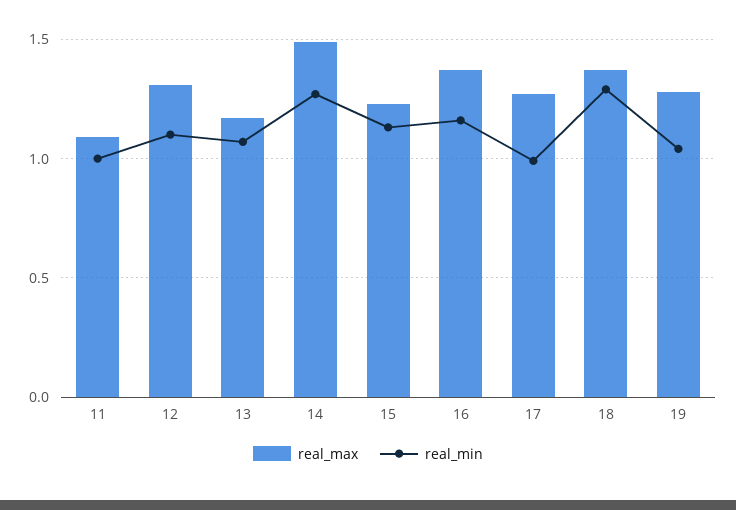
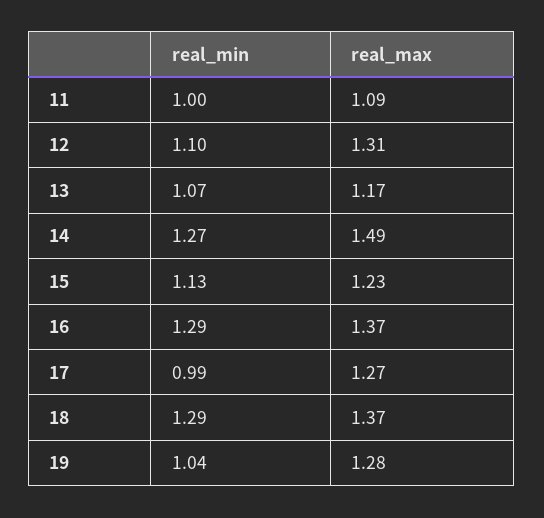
  {
    "real_max": {
      "11": 1.09,
      "12": 1.31,
      "13": 1.17,
      "14": 1.49,
      "15": 1.23,
      "16": 1.37,
      "17": 1.27,
      "18": 1.37,
      "19": 1.28
    },
    "real_min": {
      "11": 1,
      "12": 1.1,
      "13": 1.07,
      "14": 1.27,
      "15": 1.13,
-     "16": 1.15,
+     "16": 1.29,
      "17": 0.99,
      "18": 1.29,
      "19": 1.04
    }
  }

